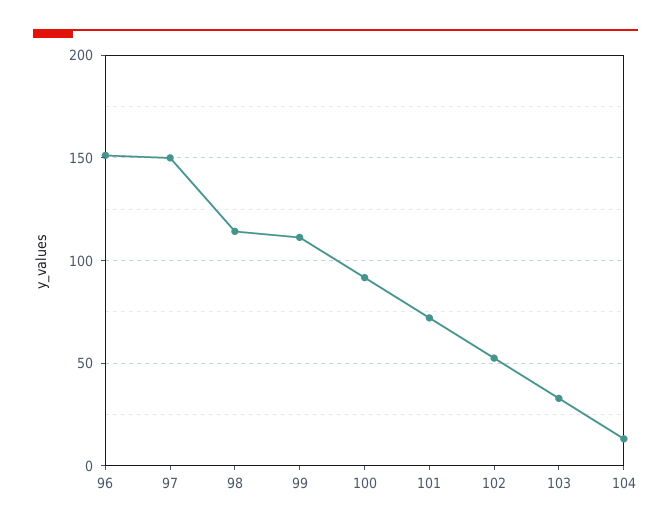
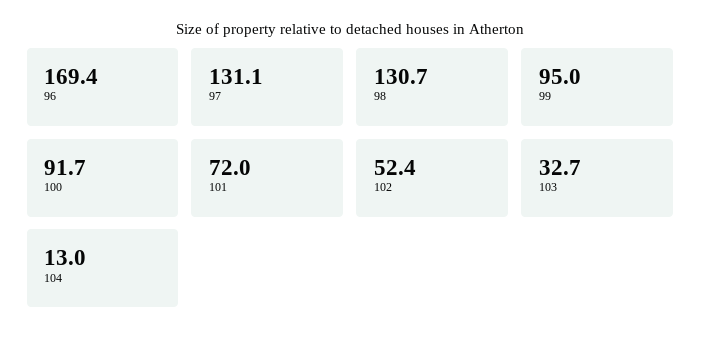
  {
-   "96": 150,
+   "96": 169.4,
-   "97": 150,
+   "97": 131.1,
-   "98": 115,
+   "98": 130.7,
-   "99": 110,
+   "99": 95,
    "100": 91.7,
    "101": 72,
    "102": 52.4,
    "103": 32.7,
    "104": 13
  }

